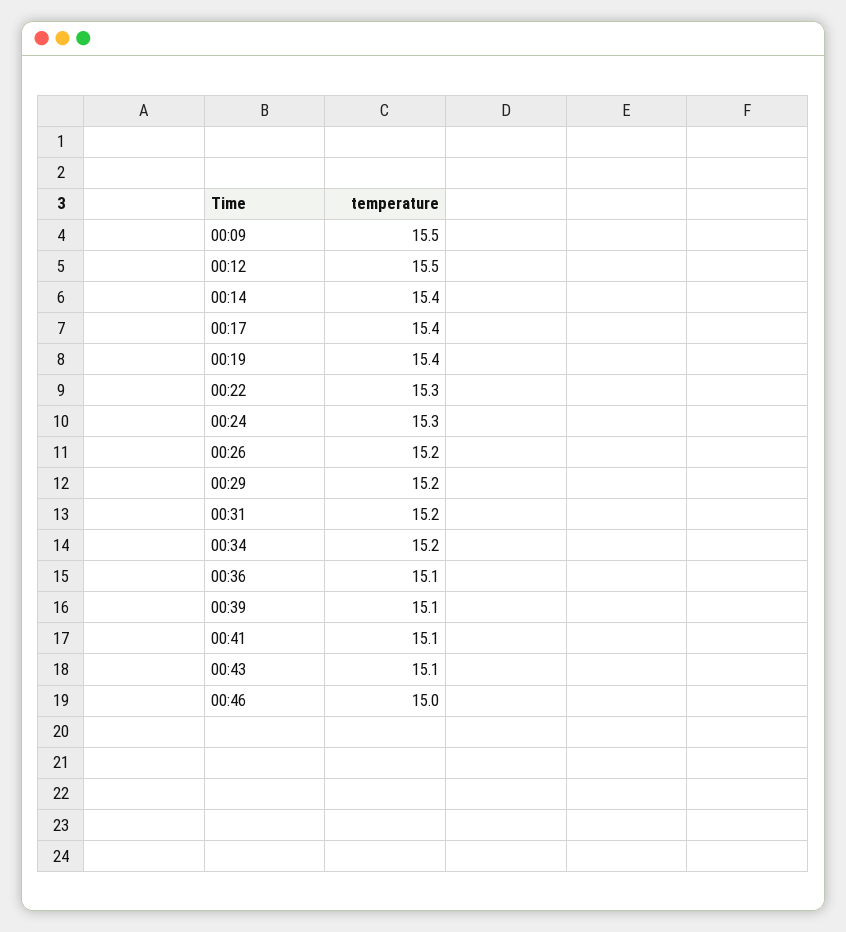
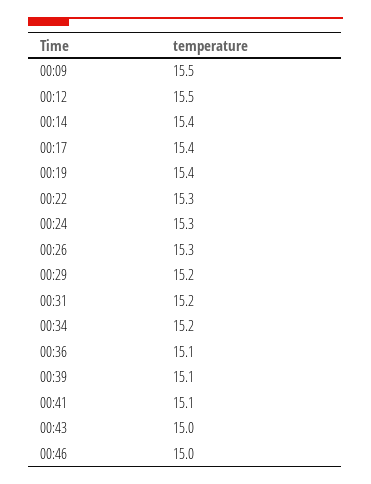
  {
    "00:09": 15.5,
    "00:12": 15.5,
    "00:14": 15.4,
    "00:17": 15.4,
    "00:19": 15.4,
    "00:22": 15.3,
    "00:24": 15.3,
-   "00:26": 15.2,
+   "00:26": 15.3,
    "00:29": 15.2,
    "00:31": 15.2,
    "00:34": 15.2,
    "00:36": 15.1,
    "00:39": 15.1,
    "00:41": 15.1,
-   "00:43": 15.1,
+   "00:43": 15,
    "00:46": 15
  }

